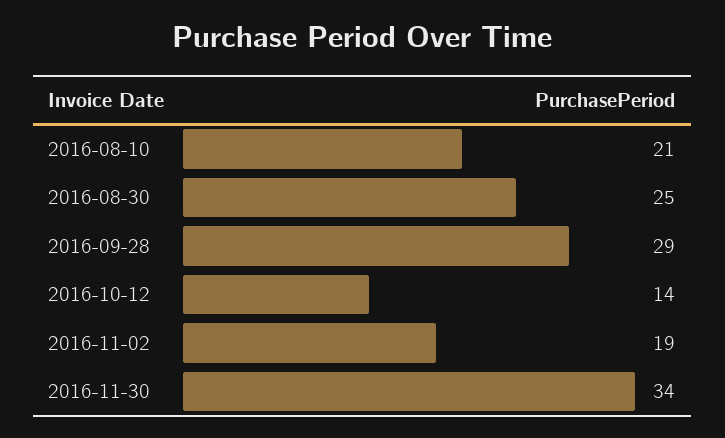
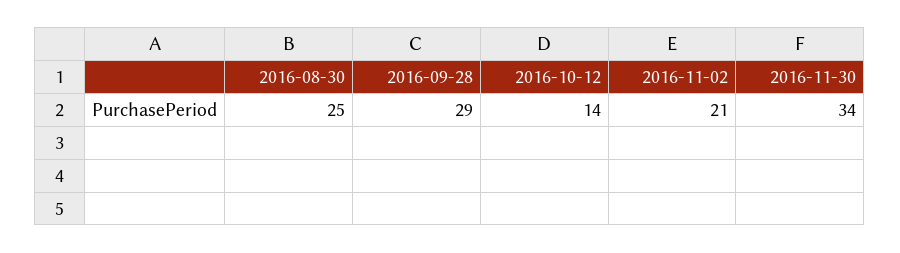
  {
-   "2016-08-10": 21,
    "2016-08-30": 25,
    "2016-09-28": 29,
    "2016-10-12": 14,
-   "2016-11-02": 19,
+   "2016-11-02": 21,
    "2016-11-30": 34
  }

